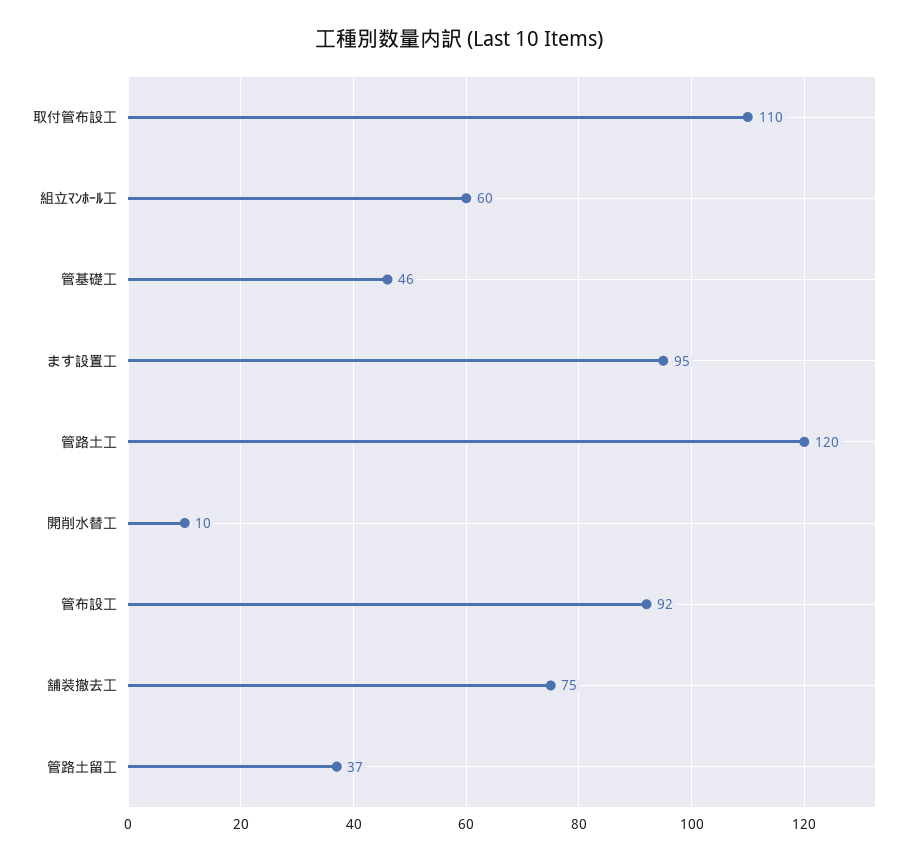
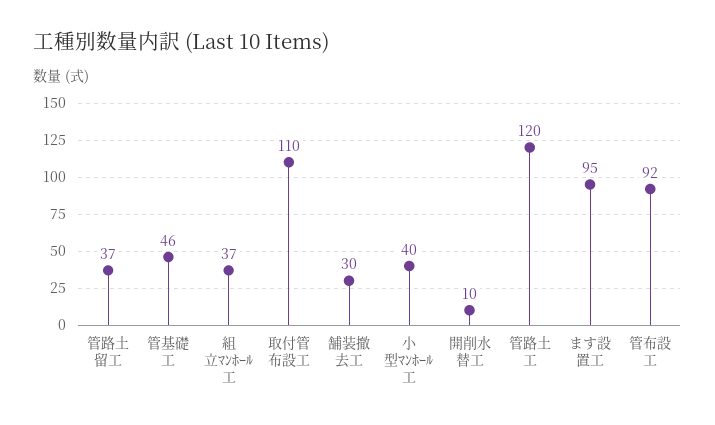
  {
    "取付管布設工": 110,
-   "組立ﾏﾝﾎｰﾙ工": 60,
+   "組立ﾏﾝﾎｰﾙ工": 37,
    "管基礎工": 46,
    "ます設置工": 95,
    "管路土工": 120,
    "開削水替工": 10,
    "管布設工": 92,
-   "舗装撤去工": 75,
+   "舗装撤去工": 30,
-   "管路土留工": 37
+   "管路土留工": 37,
+   "小型ﾏﾝﾎｰﾙ工": 40
  }

